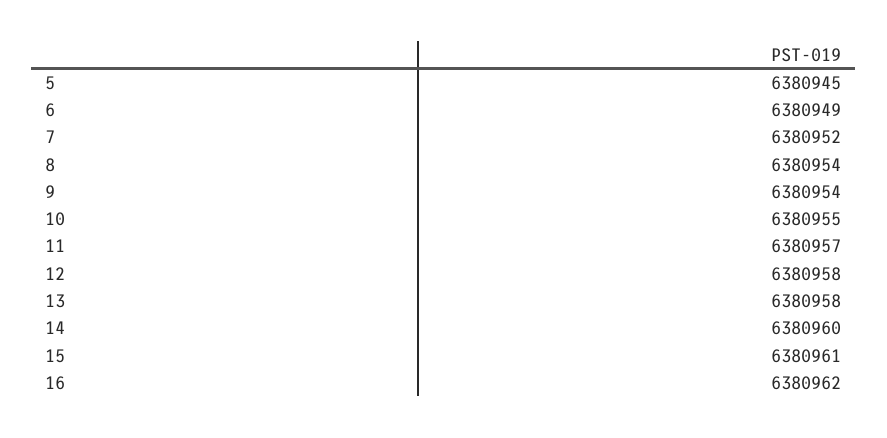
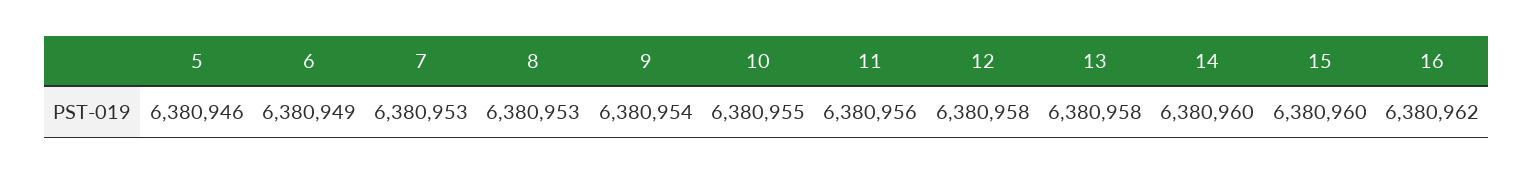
  {
-   "5": 6380945,
+   "5": 6380946,
    "6": 6380949,
-   "7": 6380952,
+   "7": 6380953,
-   "8": 6380954,
+   "8": 6380953,
    "9": 6380954,
    "10": 6380955,
-   "11": 6380957,
+   "11": 6380956,
    "12": 6380958,
    "13": 6380958,
    "14": 6380960,
-   "15": 6380961,
+   "15": 6380960,
    "16": 6380962
  }

